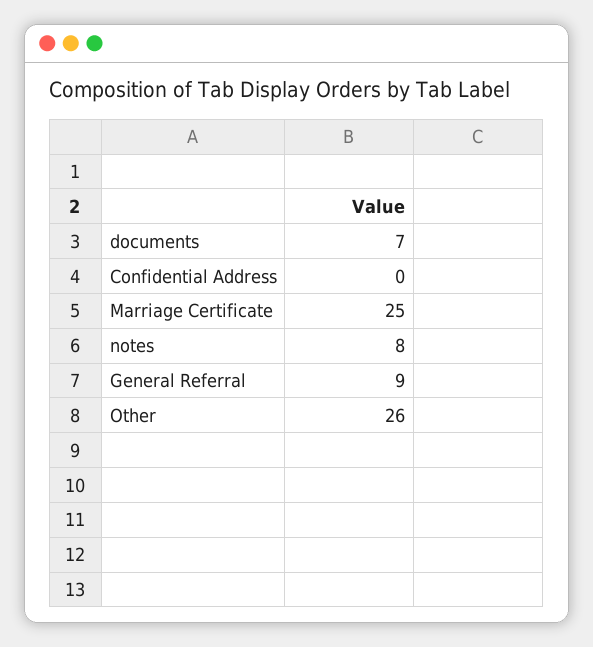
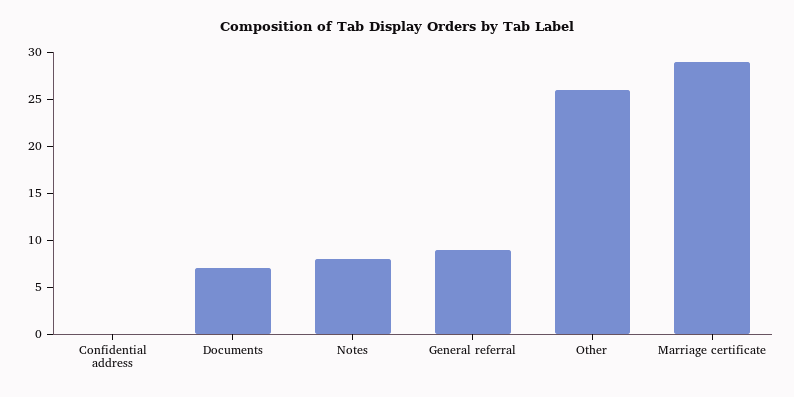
  {
    "documents": 7,
    "Confidential Address": 0,
-   "Marriage Certificate": 25,
+   "Marriage Certificate": 29,
    "notes": 8,
    "General Referral": 9,
    "Other": 26
  }

